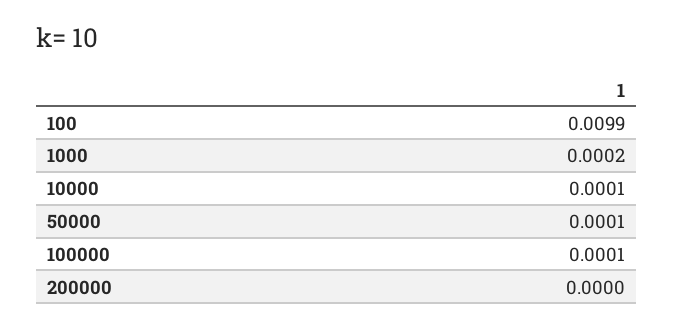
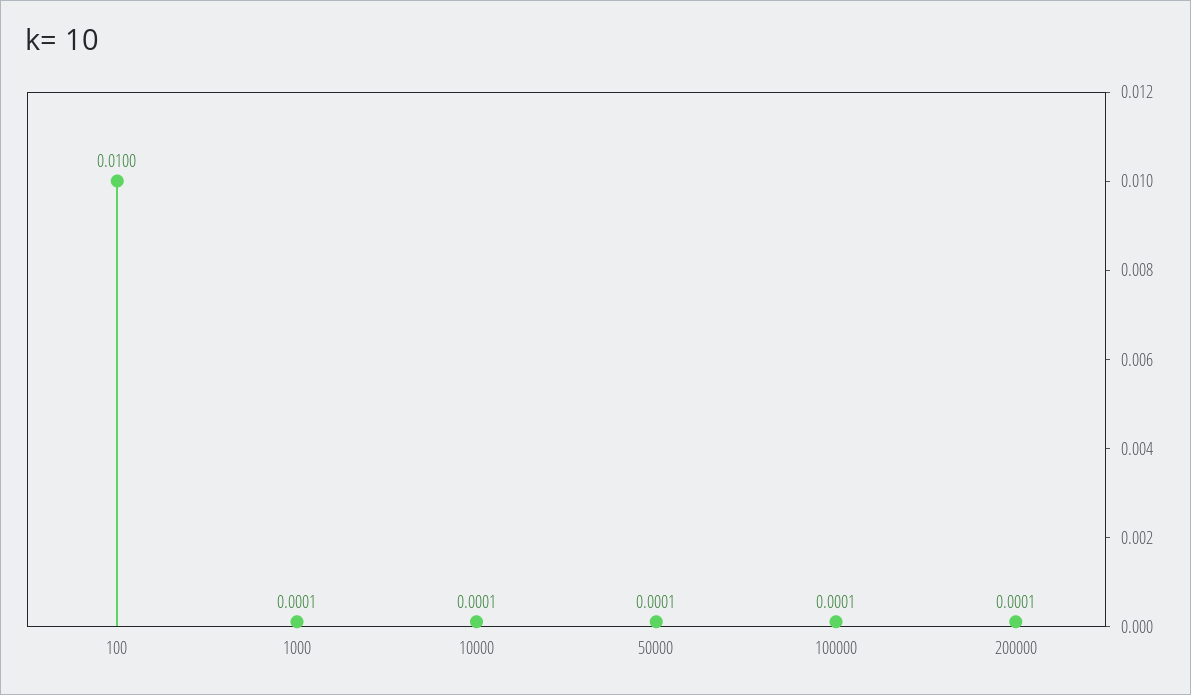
  {
-   "100": 0.0099,
+   "100": 0.01,
-   "1000": 0.0002,
+   "1000": 0.0001,
    "10000": 0.0001,
    "50000": 0.0001,
    "100000": 0.0001,
-   "200000": 0
+   "200000": 0.0001
  }

